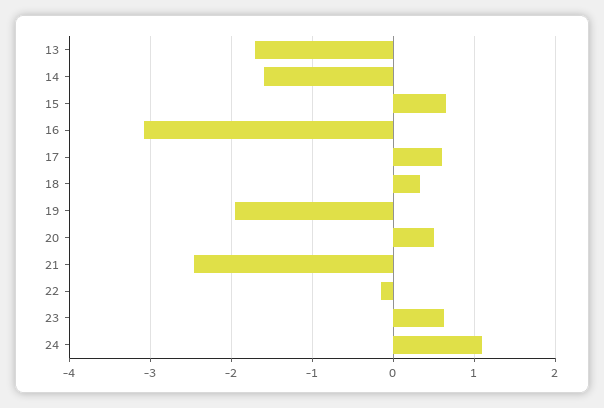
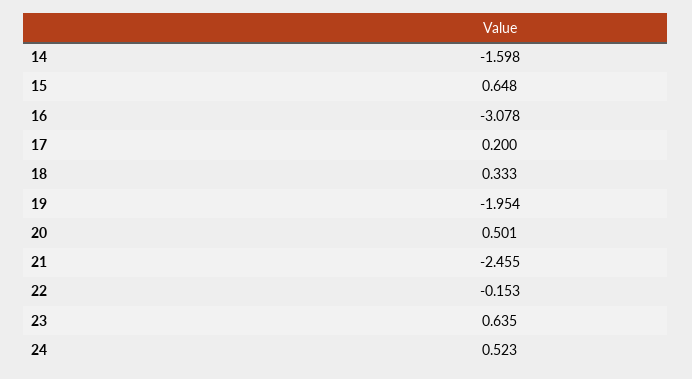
  {
-   "13": -1.7,
    "14": -1.598,
    "15": 0.648,
    "16": -3.078,
-   "17": 0.6,
+   "17": 0.2,
    "18": 0.333,
    "19": -1.954,
    "20": 0.501,
    "21": -2.455,
    "22": -0.153,
    "23": 0.635,
-   "24": 1.1
+   "24": 0.523
  }

